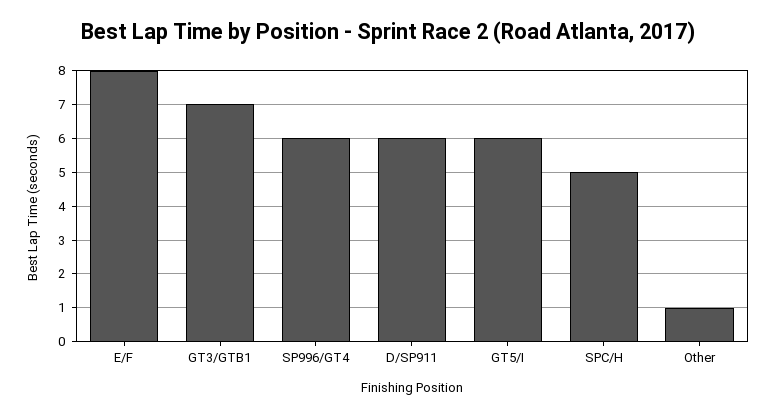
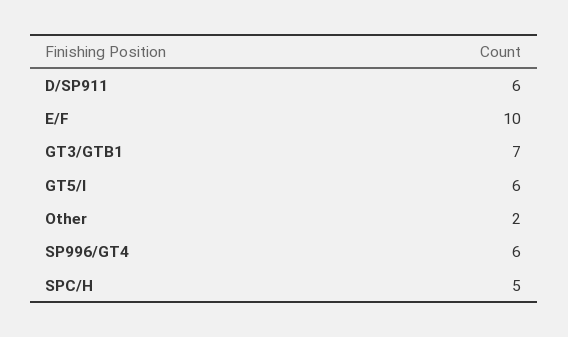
  {
-   "E/F": 8,
+   "E/F": 10,
    "GT3/GTB1": 7,
    "SP996/GT4": 6,
    "D/SP911": 6,
    "GT5/I": 6,
    "SPC/H": 5,
-   "Other": 1
+   "Other": 2
  }

